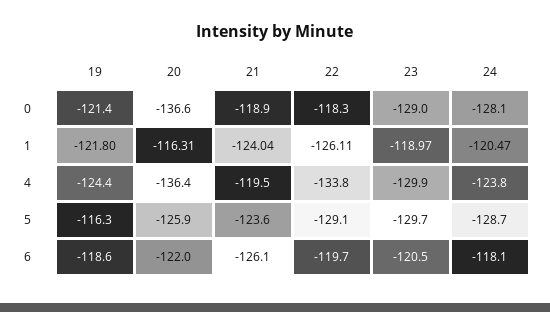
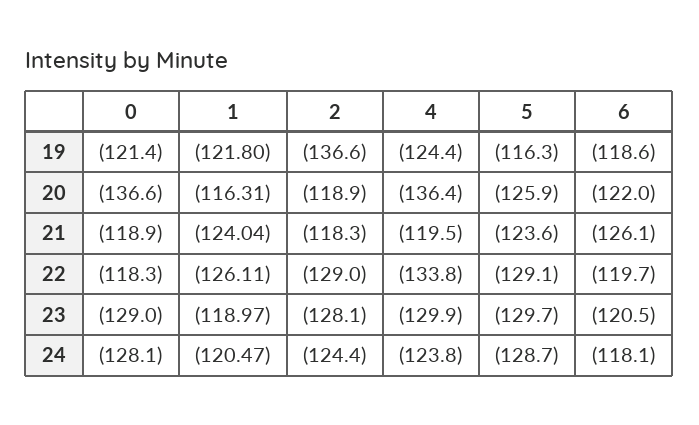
  {
    "19": {
      "0": -121.4,
      "1": -121.8,
      "4": -124.4,
      "5": -116.3,
-     "6": -118.6
+     "6": -118.6,
+     "2": -136.6
    },
    "20": {
      "0": -136.6,
      "1": -116.31,
      "4": -136.4,
      "5": -125.9,
-     "6": -122
+     "6": -122,
+     "2": -118.9
    },
    "21": {
      "0": -118.9,
      "1": -124.04,
      "4": -119.5,
      "5": -123.6,
-     "6": -126.1
+     "6": -126.1,
+     "2": -118.3
    },
    "22": {
      "0": -118.3,
      "1": -126.11,
      "4": -133.8,
      "5": -129.1,
-     "6": -119.7
+     "6": -119.7,
+     "2": -129
    },
    "23": {
      "0": -129,
      "1": -118.97,
      "4": -129.9,
      "5": -129.7,
-     "6": -120.5
+     "6": -120.5,
+     "2": -128.1
    },
    "24": {
      "0": -128.1,
      "1": -120.47,
      "4": -123.8,
      "5": -128.7,
-     "6": -118.1
+     "6": -118.1,
+     "2": -124.4
    }
  }

